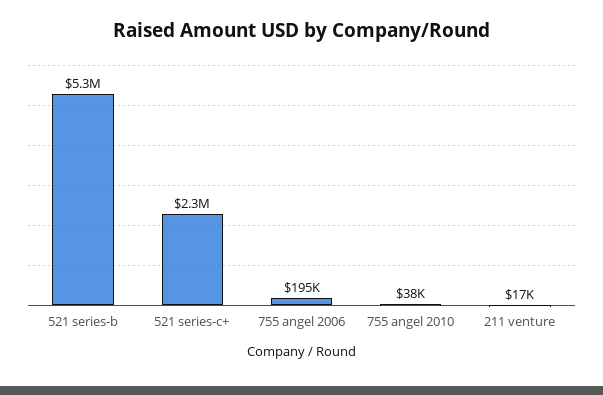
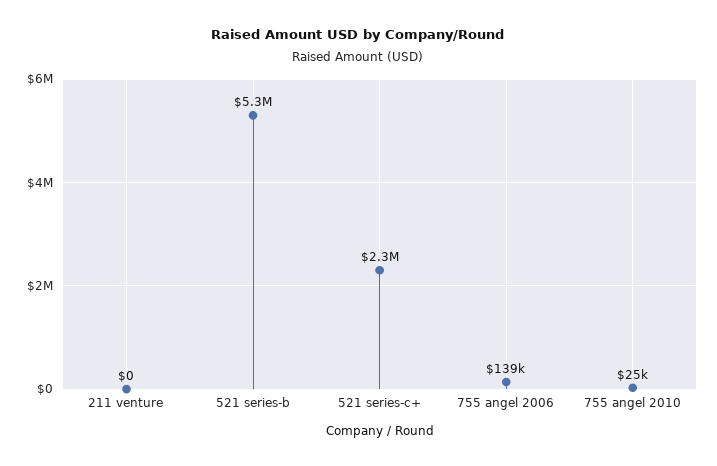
  {
    "521 series-b": 5300000,
    "521 series-c+": 2300000,
-   "755 angel 2006": 195000,
+   "755 angel 2006": 139000,
-   "755 angel 2010": 38000,
+   "755 angel 2010": 25000,
-   "211 venture": 17000
+   "211 venture": 0
  }

